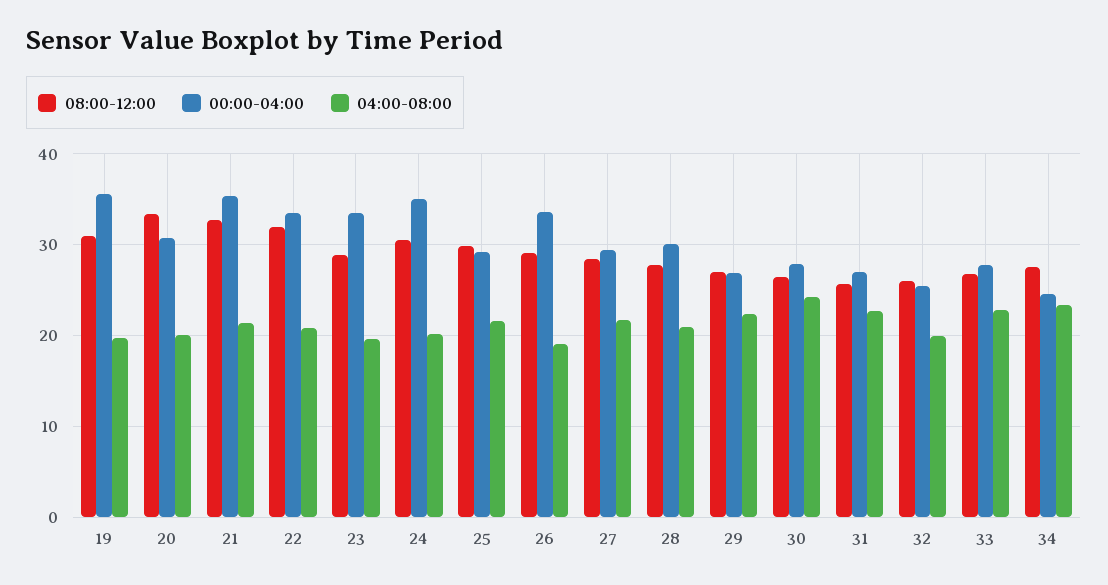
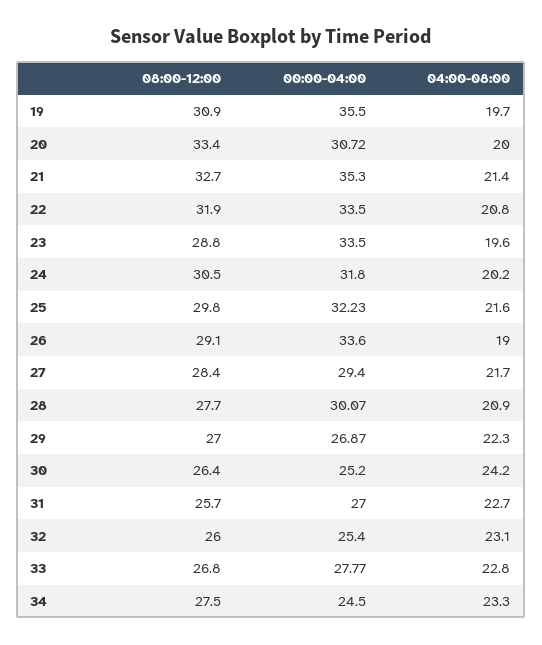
  {
    "08:00-12:00": {
      "19": 30.9,
      "20": 33.4,
      "21": 32.7,
      "22": 31.9,
      "23": 28.8,
      "24": 30.5,
      "25": 29.8,
      "26": 29.1,
      "27": 28.4,
      "28": 27.7,
      "29": 27,
      "30": 26.4,
      "31": 25.7,
      "32": 26,
      "33": 26.8,
      "34": 27.5
    },
    "00:00-04:00": {
      "19": 35.5,
      "20": 30.72,
      "21": 35.3,
      "22": 33.5,
      "23": 33.5,
-     "24": 35,
+     "24": 31.8,
-     "25": 29,
+     "25": 32.23,
      "26": 33.6,
      "27": 29.4,
      "28": 30.07,
      "29": 26.87,
-     "30": 28,
+     "30": 25.2,
      "31": 27,
      "32": 25.4,
      "33": 27.77,
      "34": 24.5
    },
    "04:00-08:00": {
      "19": 19.7,
      "20": 20,
      "21": 21.4,
      "22": 20.8,
      "23": 19.6,
      "24": 20.2,
      "25": 21.6,
      "26": 19,
      "27": 21.7,
      "28": 20.9,
      "29": 22.3,
      "30": 24.2,
      "31": 22.7,
-     "32": 20,
+     "32": 23.1,
      "33": 22.8,
      "34": 23.3
    }
  }

